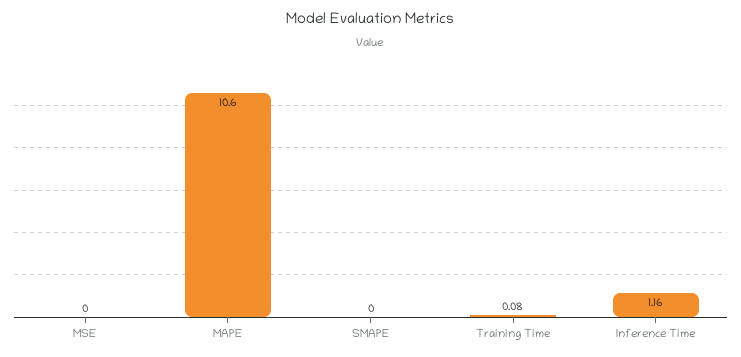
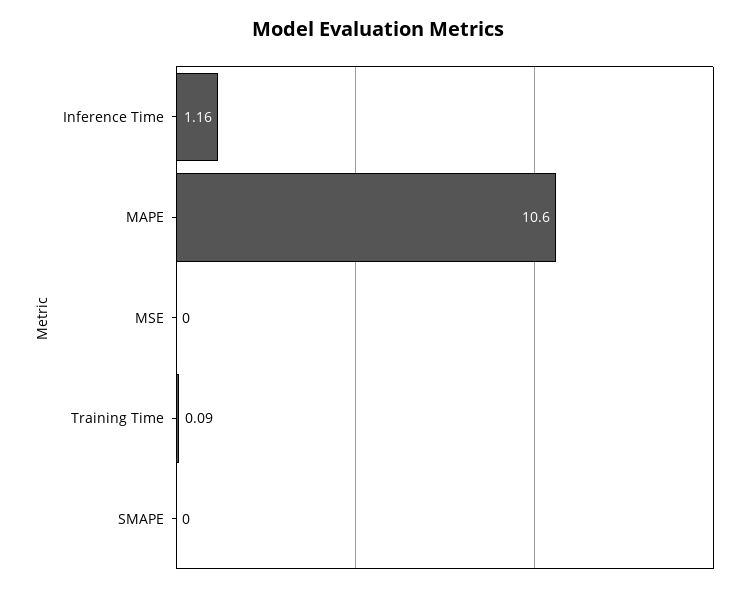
  {
    "MSE": 0,
    "MAPE": 10.6,
    "SMAPE": 0,
-   "Training Time": 0.08,
+   "Training Time": 0.09,
    "Inference Time": 1.16
  }

